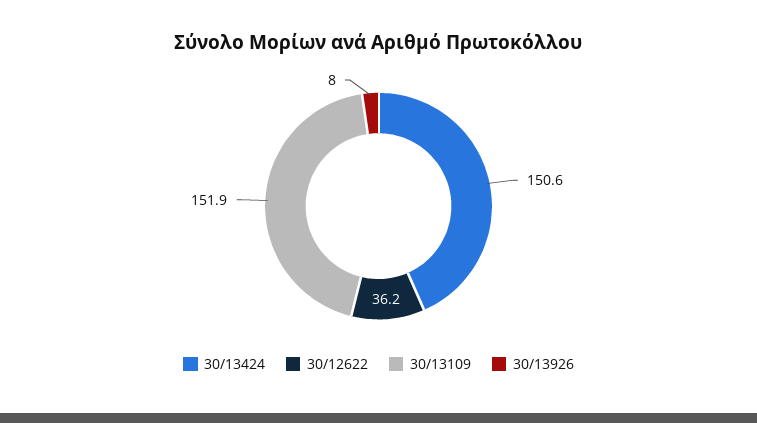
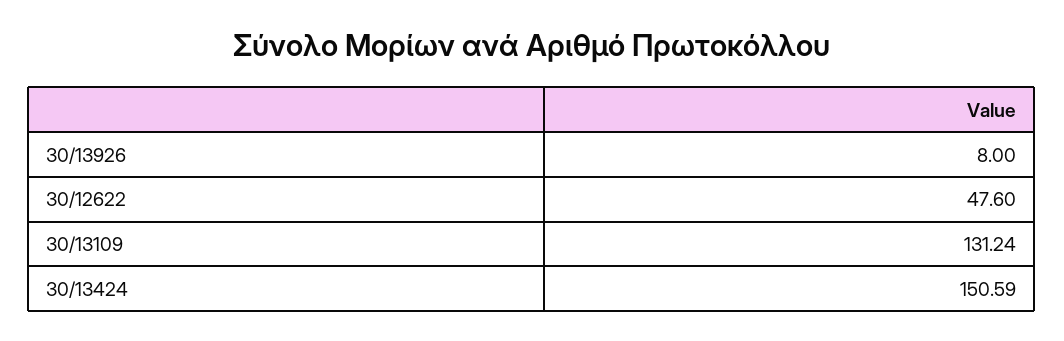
  {
    "30/13424": 150.59,
-   "30/12622": 36.2,
+   "30/12622": 47.6,
-   "30/13109": 151.9,
+   "30/13109": 131.24,
    "30/13926": 8
  }

